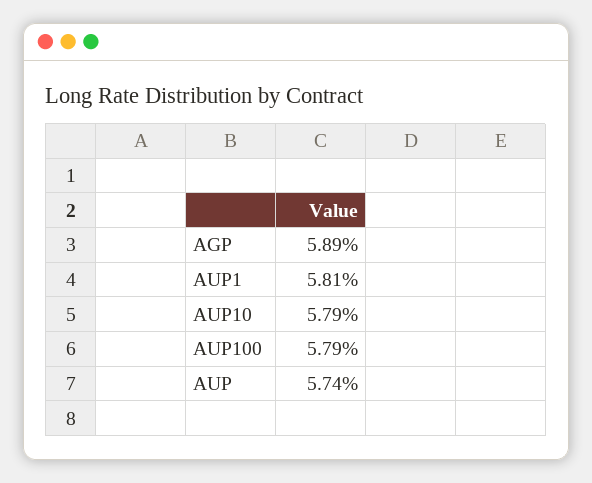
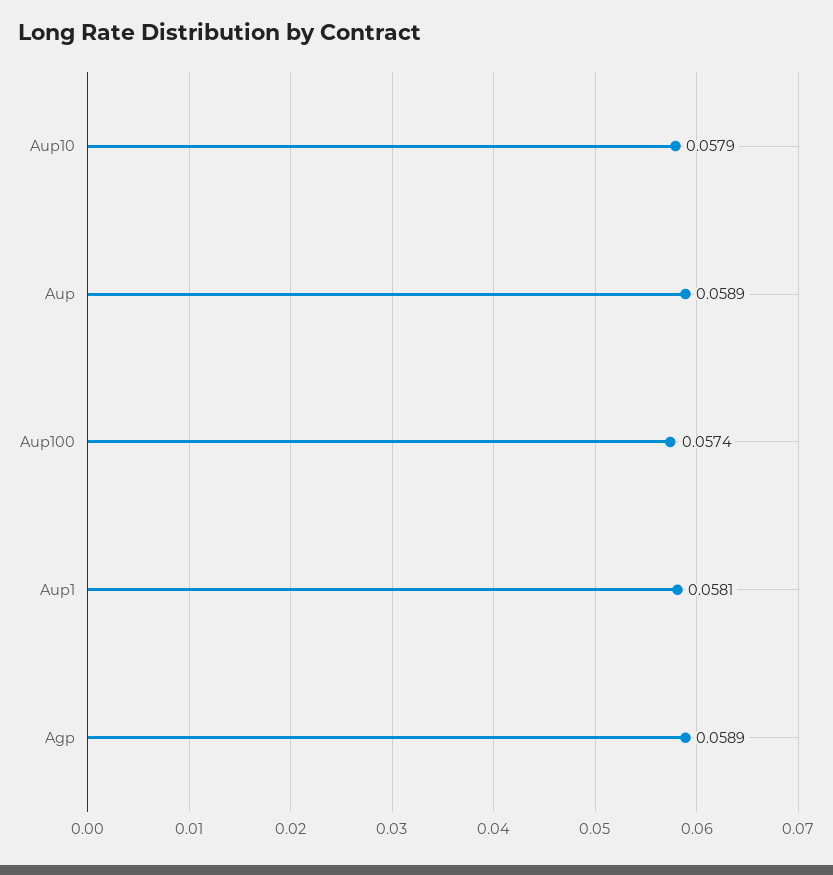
  {
    "AGP": 0.0589,
    "AUP1": 0.0581,
    "AUP10": 0.0579,
-   "AUP100": 0.0579,
+   "AUP100": 0.0574,
-   "AUP": 0.0574
+   "AUP": 0.0589
  }

